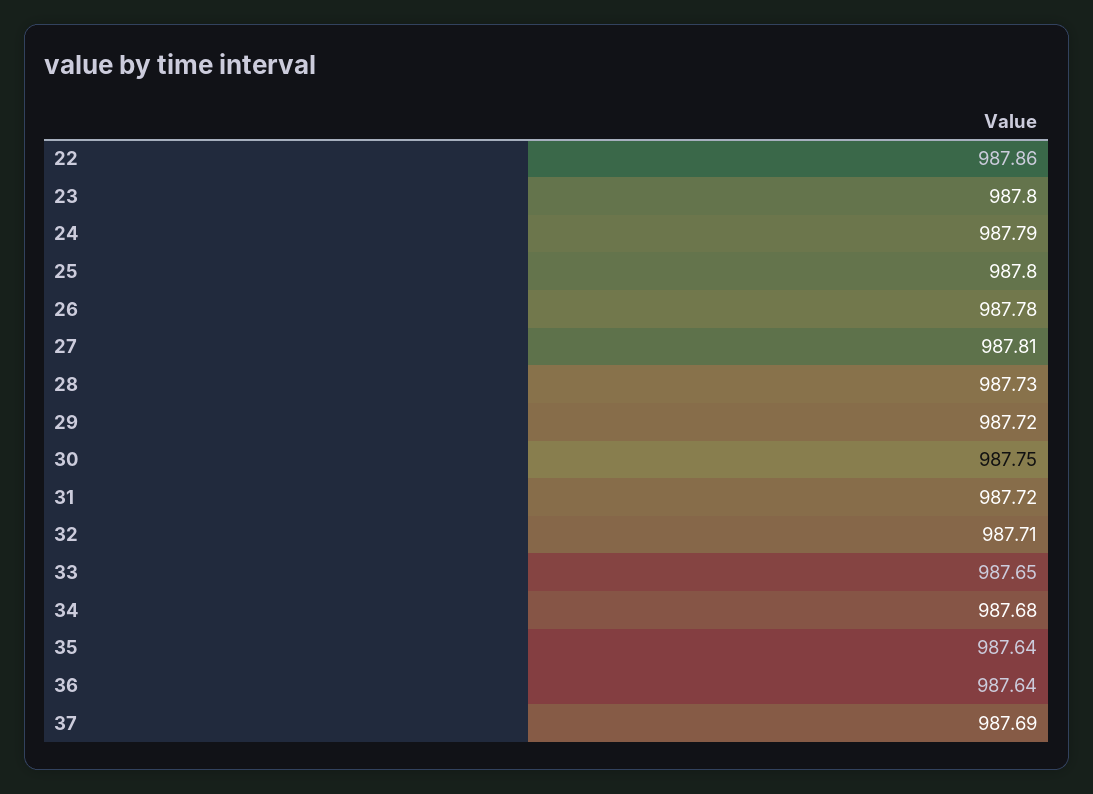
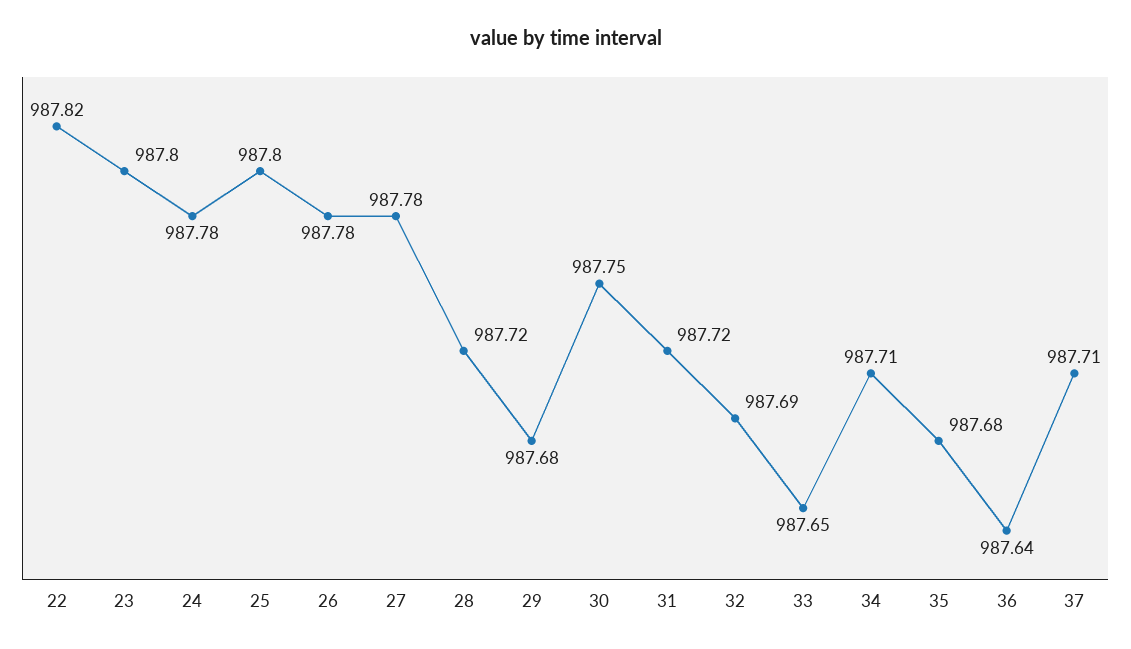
  {
-   "22": 987.86,
+   "22": 987.82,
    "23": 987.8,
-   "24": 987.79,
+   "24": 987.78,
    "25": 987.8,
    "26": 987.78,
-   "27": 987.81,
+   "27": 987.78,
-   "28": 987.73,
+   "28": 987.72,
-   "29": 987.72,
+   "29": 987.68,
    "30": 987.75,
    "31": 987.72,
-   "32": 987.71,
+   "32": 987.69,
    "33": 987.65,
-   "34": 987.68,
+   "34": 987.71,
-   "35": 987.64,
+   "35": 987.68,
    "36": 987.64,
-   "37": 987.69
+   "37": 987.71
  }

